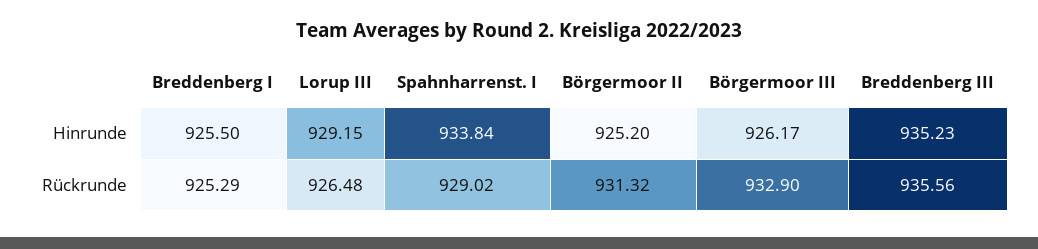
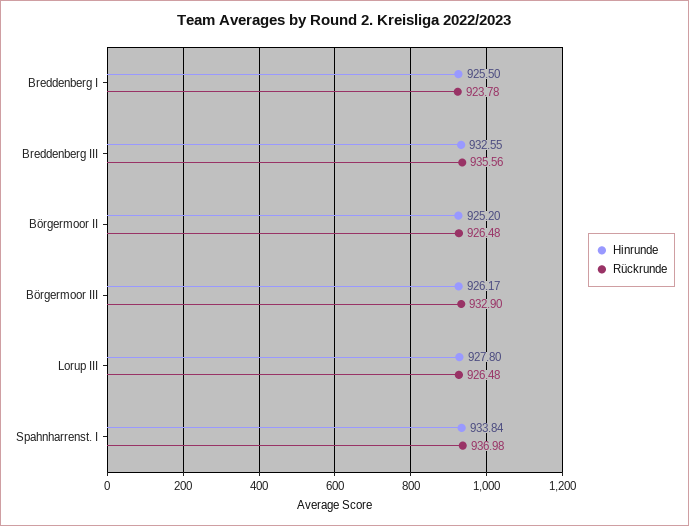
  {
    "Hinrunde": {
      "Breddenberg I": 925.5,
-     "Lorup III": 929.15,
+     "Lorup III": 927.8,
      "Spahnharrenst. I": 933.84,
      "Börgermoor II": 925.2,
      "Börgermoor III": 926.17,
-     "Breddenberg III": 935.23
+     "Breddenberg III": 932.55
    },
    "Rückrunde": {
-     "Breddenberg I": 925.29,
+     "Breddenberg I": 923.78,
      "Lorup III": 926.48,
-     "Spahnharrenst. I": 929.02,
+     "Spahnharrenst. I": 936.98,
-     "Börgermoor II": 931.32,
+     "Börgermoor II": 926.48,
      "Börgermoor III": 932.9,
      "Breddenberg III": 935.56
    }
  }

